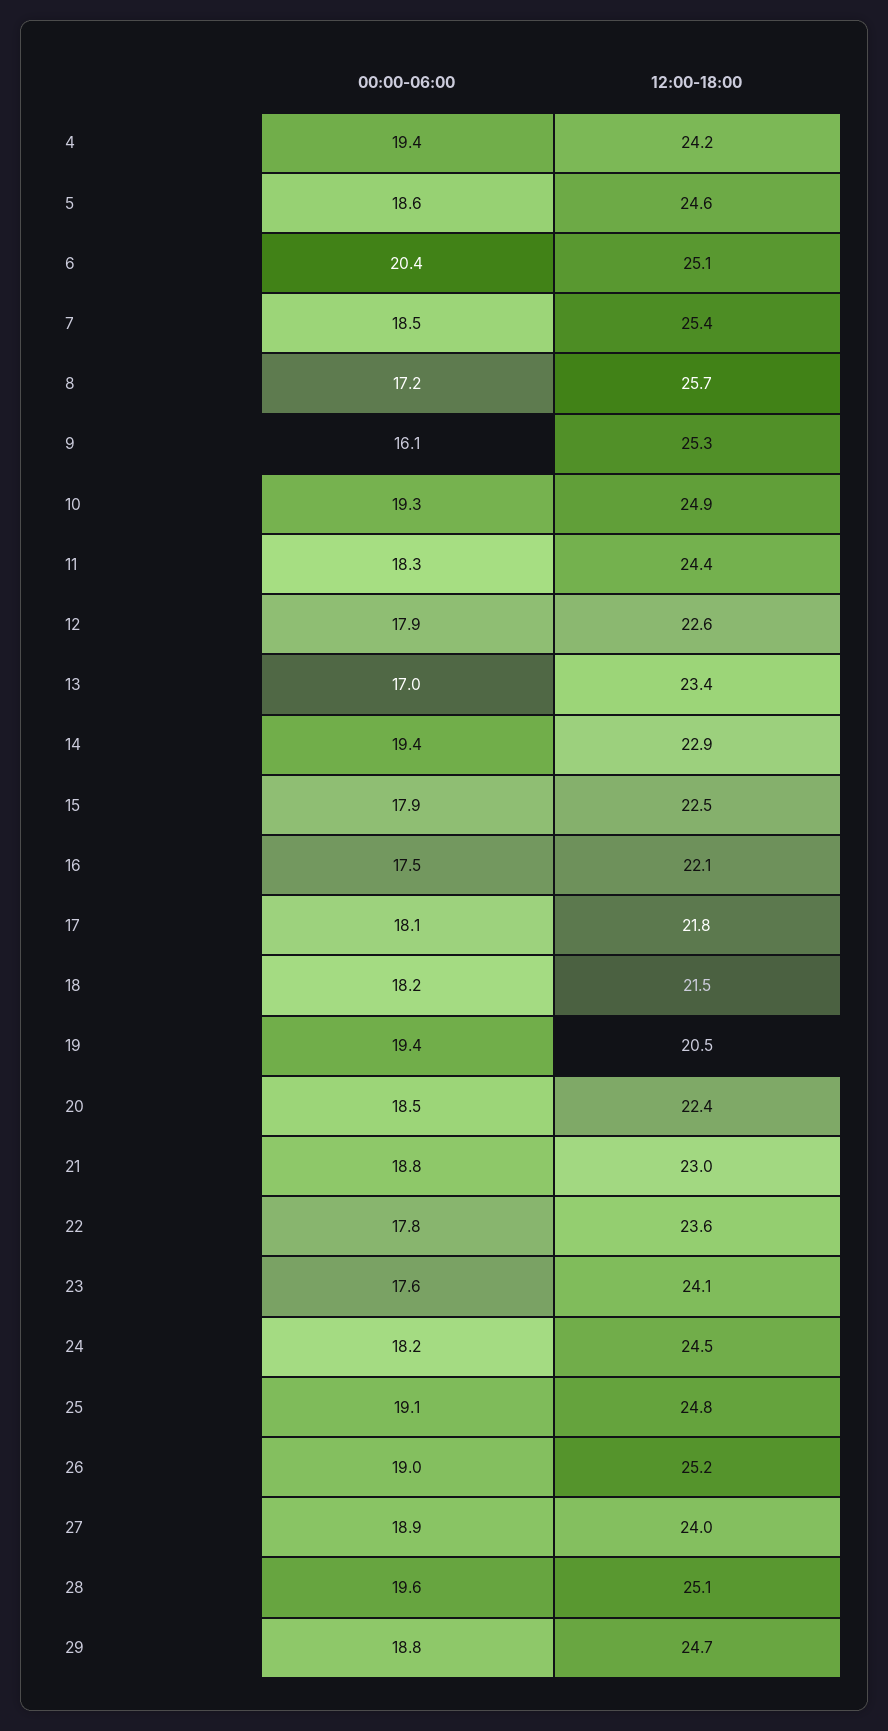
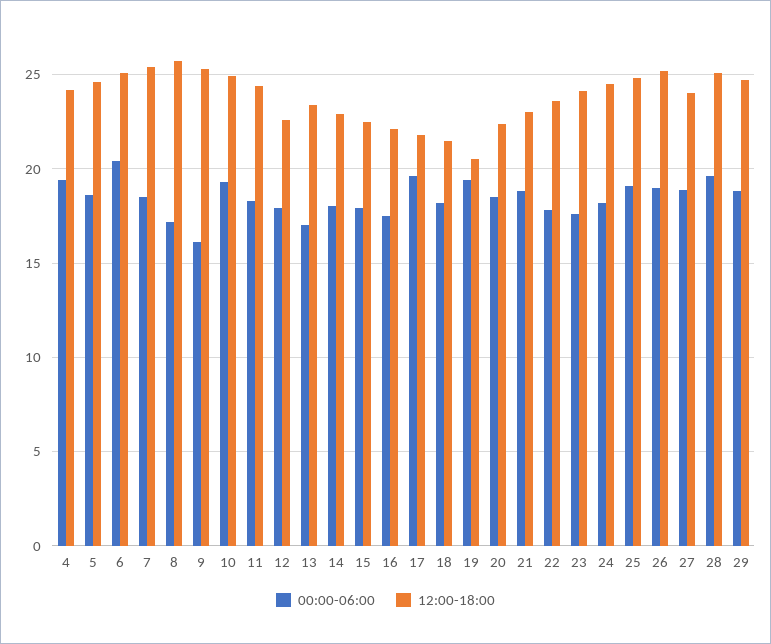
  {
    "00:00-06:00": {
      "4": 19.4,
      "5": 18.6,
      "6": 20.4,
      "7": 18.5,
      "8": 17.2,
      "9": 16.1,
      "10": 19.3,
      "11": 18.3,
      "12": 17.9,
      "13": 17,
-     "14": 19.4,
+     "14": 18,
      "15": 17.9,
      "16": 17.5,
-     "17": 18.1,
+     "17": 19.5,
      "18": 18.2,
      "19": 19.4,
      "20": 18.5,
      "21": 18.8,
      "22": 17.8,
      "23": 17.6,
      "24": 18.2,
      "25": 19.1,
      "26": 19,
      "27": 18.9,
      "28": 19.6,
      "29": 18.8
    },
    "12:00-18:00": {
      "4": 24.2,
      "5": 24.6,
      "6": 25.1,
      "7": 25.4,
      "8": 25.7,
      "9": 25.3,
      "10": 24.9,
      "11": 24.4,
      "12": 22.6,
      "13": 23.4,
      "14": 22.9,
      "15": 22.5,
      "16": 22.1,
      "17": 21.8,
      "18": 21.5,
      "19": 20.5,
      "20": 22.4,
      "21": 23,
      "22": 23.6,
      "23": 24.1,
      "24": 24.5,
      "25": 24.8,
      "26": 25.2,
      "27": 24,
      "28": 25.1,
      "29": 24.7
    }
  }

